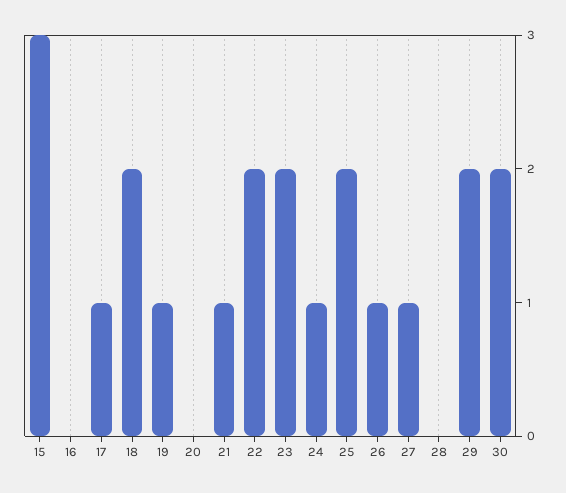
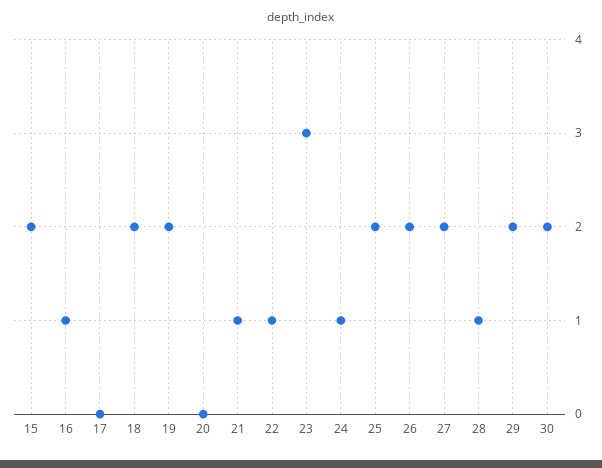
  {
-   "15": 3,
+   "15": 2,
-   "16": 0,
+   "16": 1,
-   "17": 1,
+   "17": 0,
    "18": 2,
-   "19": 1,
+   "19": 2,
    "20": 0,
    "21": 1,
-   "22": 2,
+   "22": 1,
-   "23": 2,
+   "23": 3,
    "24": 1,
    "25": 2,
-   "26": 1,
+   "26": 2,
-   "27": 1,
+   "27": 2,
-   "28": 0,
+   "28": 1,
    "29": 2,
    "30": 2
  }

